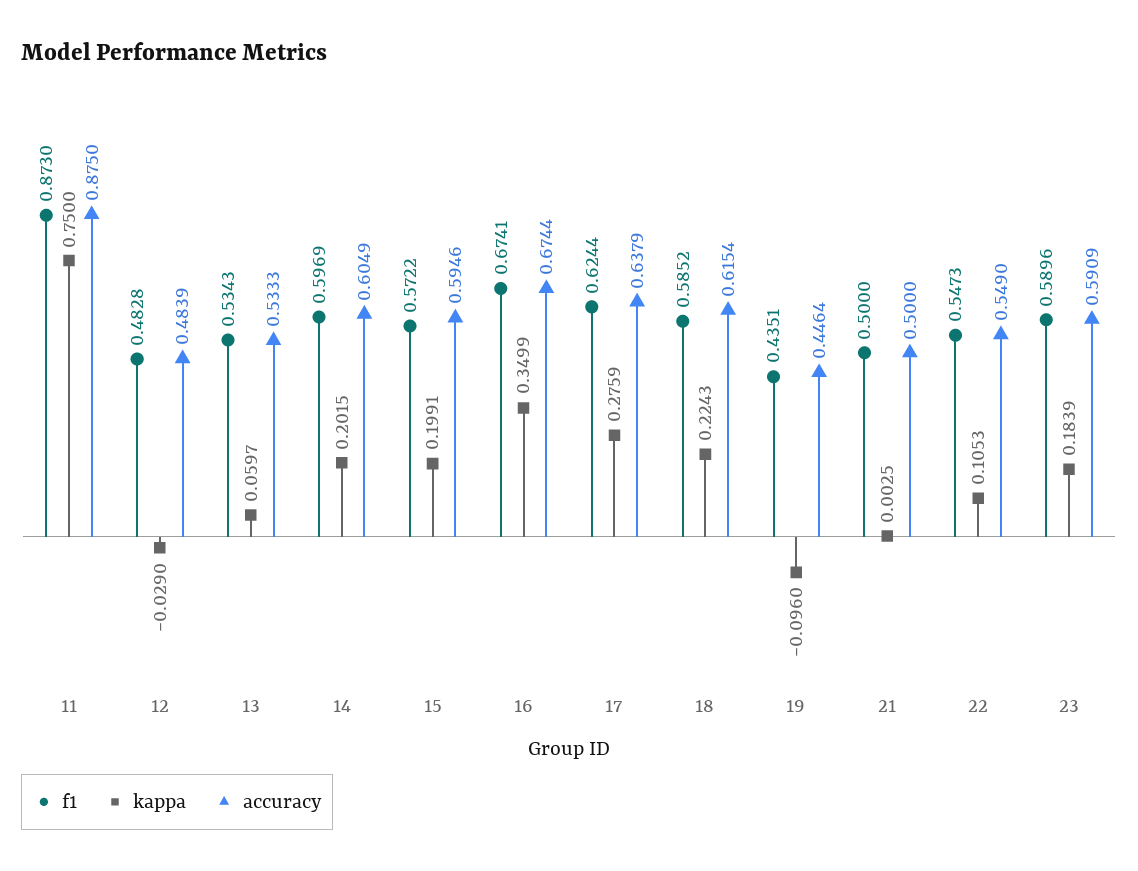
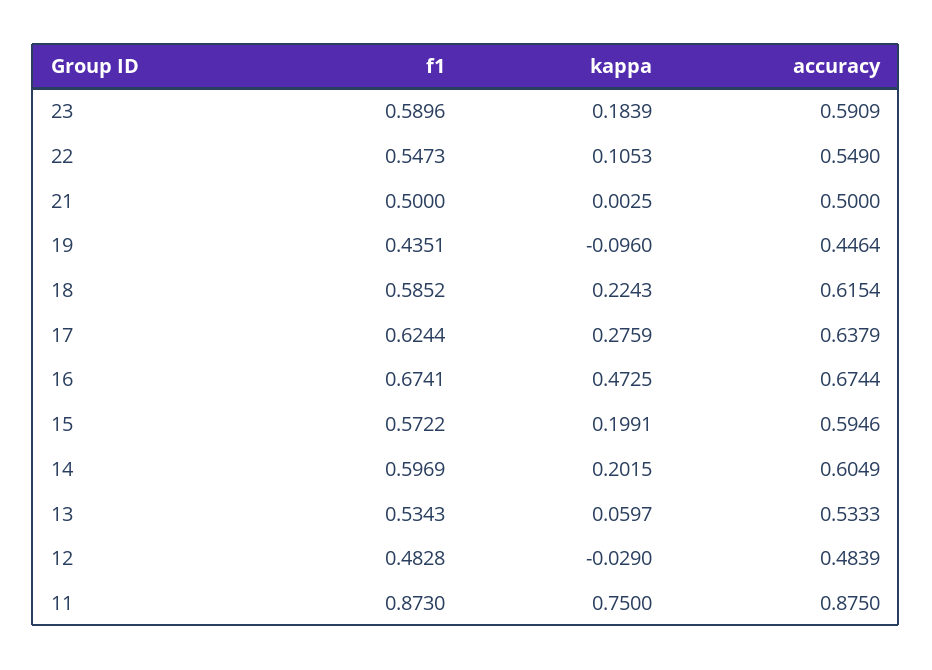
  {
    "f1": {
      "11": 0.873,
      "12": 0.4828,
      "13": 0.5343,
      "14": 0.5969,
      "15": 0.5722,
      "16": 0.6741,
      "17": 0.6244,
      "18": 0.5852,
      "19": 0.4351,
      "21": 0.5,
      "22": 0.5473,
      "23": 0.5896
    },
    "kappa": {
      "11": 0.75,
      "12": -0.029,
      "13": 0.0597,
      "14": 0.2015,
      "15": 0.1991,
-     "16": 0.3499,
+     "16": 0.4725,
      "17": 0.2759,
      "18": 0.2243,
      "19": -0.096,
      "21": 0.0025,
      "22": 0.1053,
      "23": 0.1839
    },
    "accuracy": {
      "11": 0.875,
      "12": 0.4839,
      "13": 0.5333,
      "14": 0.6049,
      "15": 0.5946,
      "16": 0.6744,
      "17": 0.6379,
      "18": 0.6154,
      "19": 0.4464,
      "21": 0.5,
      "22": 0.549,
      "23": 0.5909
    }
  }

